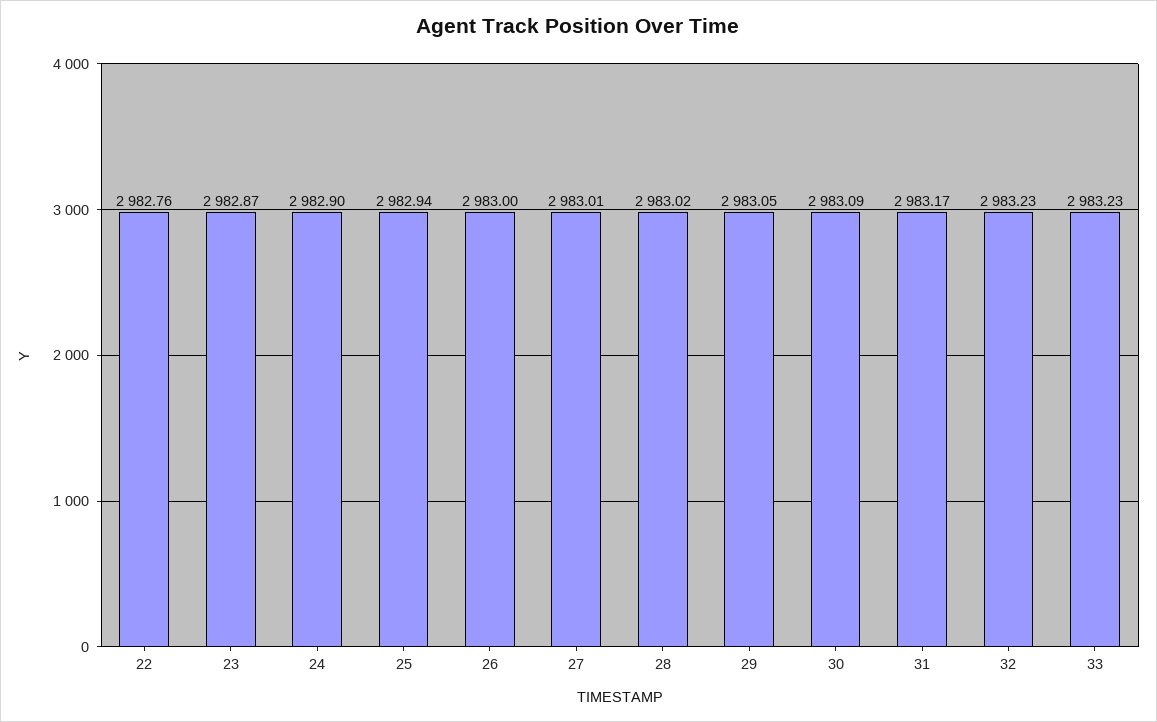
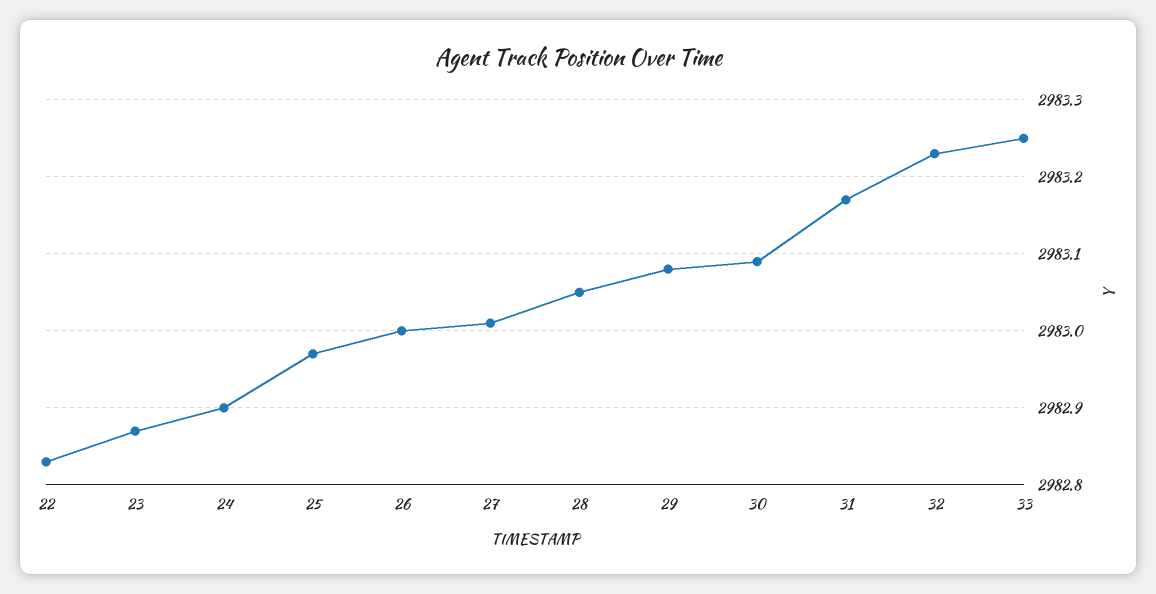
  {
-   "22": 2982.76,
+   "22": 2982.83,
    "23": 2982.87,
    "24": 2982.9,
-   "25": 2982.94,
+   "25": 2982.97,
    "26": 2983,
    "27": 2983.01,
-   "28": 2983.02,
+   "28": 2983.05,
-   "29": 2983.05,
+   "29": 2983.08,
    "30": 2983.09,
    "31": 2983.17,
    "32": 2983.23,
-   "33": 2983.23
+   "33": 2983.25
  }

